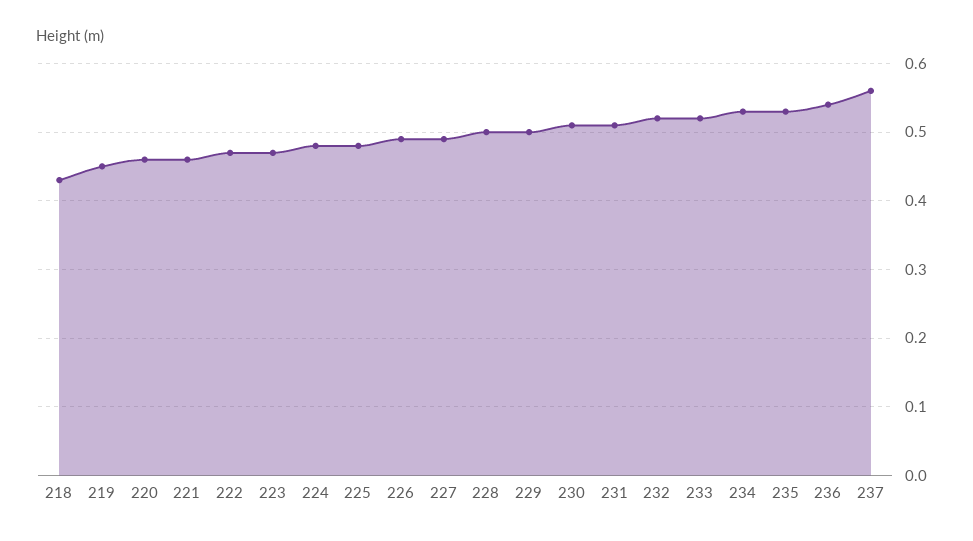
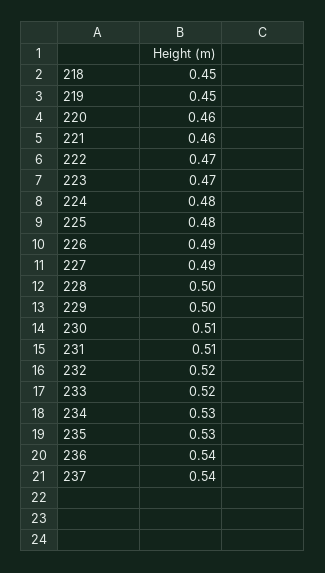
  {
-   "218": 0.43,
+   "218": 0.45,
    "219": 0.45,
    "220": 0.46,
    "221": 0.46,
    "222": 0.47,
    "223": 0.47,
    "224": 0.48,
    "225": 0.48,
    "226": 0.49,
    "227": 0.49,
    "228": 0.5,
    "229": 0.5,
    "230": 0.51,
    "231": 0.51,
    "232": 0.52,
    "233": 0.52,
    "234": 0.53,
    "235": 0.53,
    "236": 0.54,
-   "237": 0.56
+   "237": 0.54
  }

